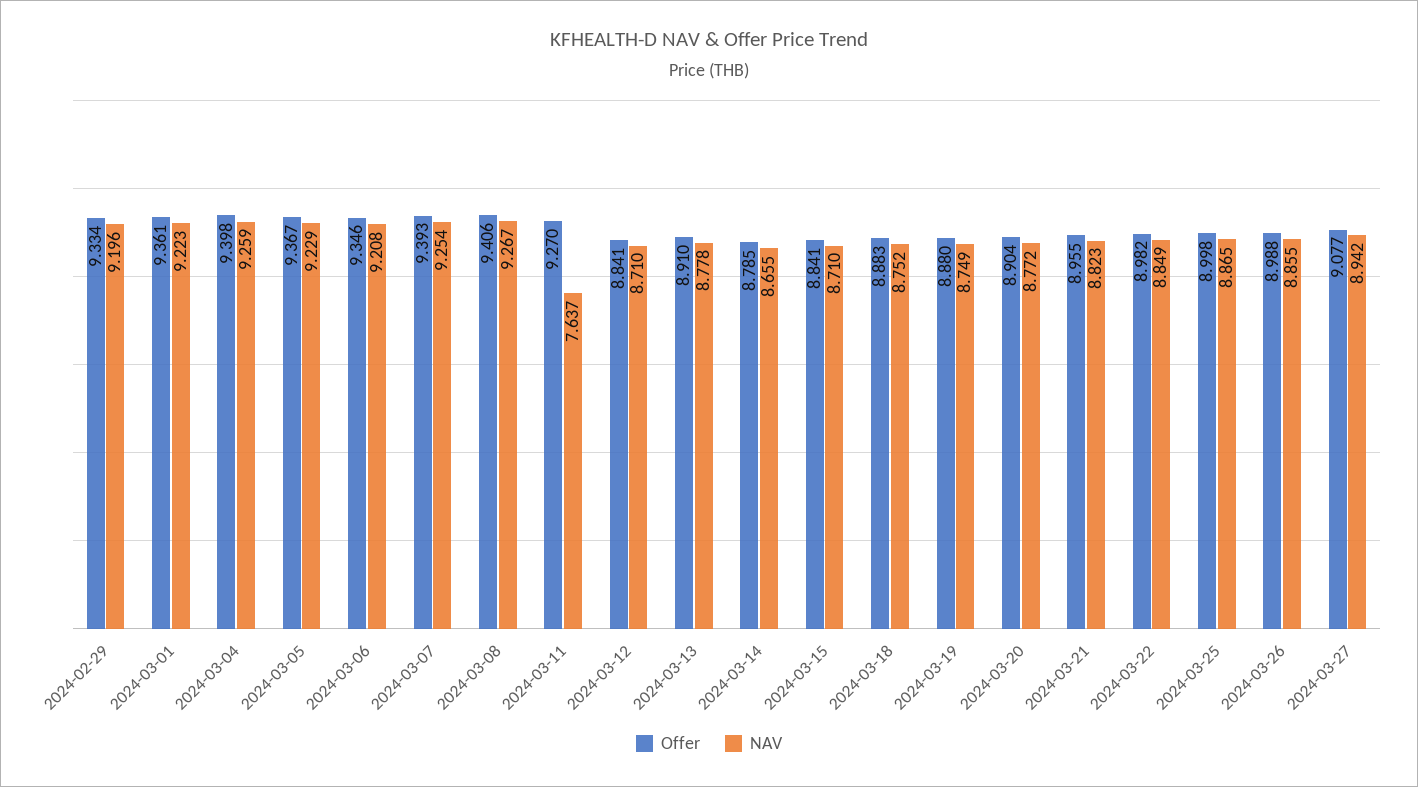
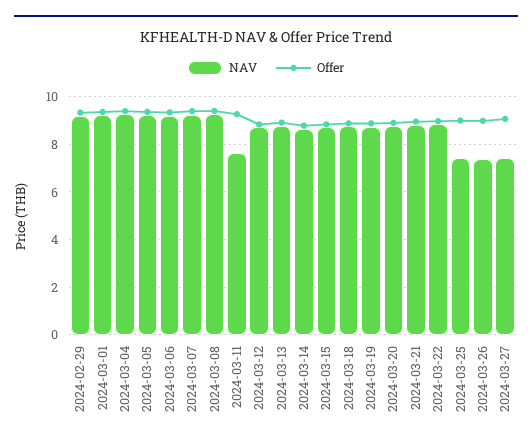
  {
    "Offer": {
      "2024-02-29": 9.334,
      "2024-03-01": 9.361,
      "2024-03-04": 9.398,
      "2024-03-05": 9.367,
      "2024-03-06": 9.346,
      "2024-03-07": 9.393,
      "2024-03-08": 9.406,
      "2024-03-11": 9.27,
      "2024-03-12": 8.841,
      "2024-03-13": 8.91,
      "2024-03-14": 8.785,
      "2024-03-15": 8.841,
      "2024-03-18": 8.883,
      "2024-03-19": 8.88,
      "2024-03-20": 8.904,
      "2024-03-21": 8.955,
      "2024-03-22": 8.982,
      "2024-03-25": 8.998,
      "2024-03-26": 8.988,
      "2024-03-27": 9.077
    },
    "NAV": {
      "2024-02-29": 9.196,
      "2024-03-01": 9.223,
      "2024-03-04": 9.259,
      "2024-03-05": 9.229,
      "2024-03-06": 9.208,
      "2024-03-07": 9.254,
      "2024-03-08": 9.267,
      "2024-03-11": 7.637,
      "2024-03-12": 8.71,
      "2024-03-13": 8.778,
      "2024-03-14": 8.655,
      "2024-03-15": 8.71,
      "2024-03-18": 8.752,
      "2024-03-19": 8.749,
      "2024-03-20": 8.772,
      "2024-03-21": 8.823,
      "2024-03-22": 8.849,
-     "2024-03-25": 8.865,
+     "2024-03-25": 7.5,
-     "2024-03-26": 8.855,
+     "2024-03-26": 7.5,
-     "2024-03-27": 8.942
+     "2024-03-27": 7.5
    }
  }

